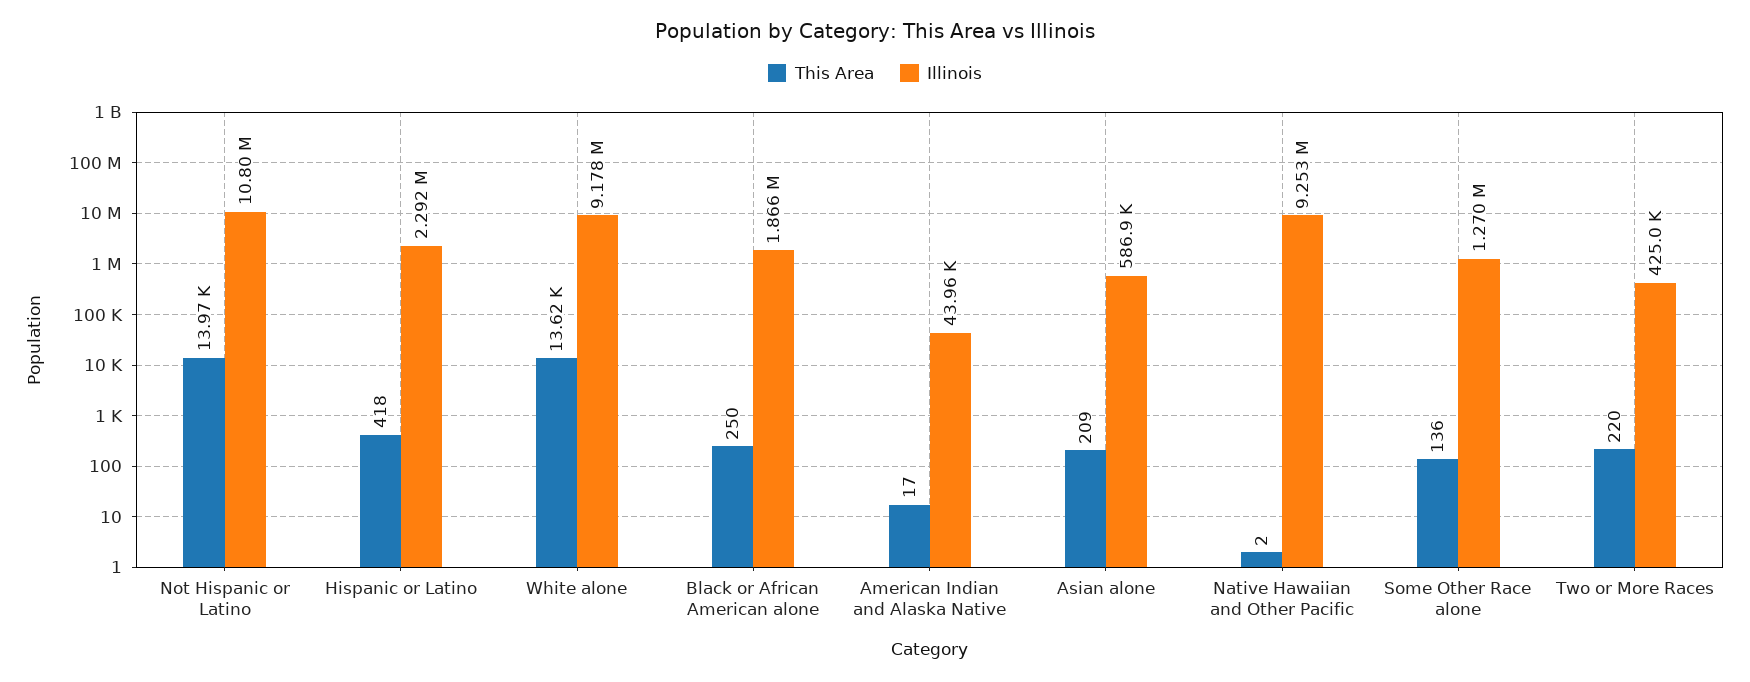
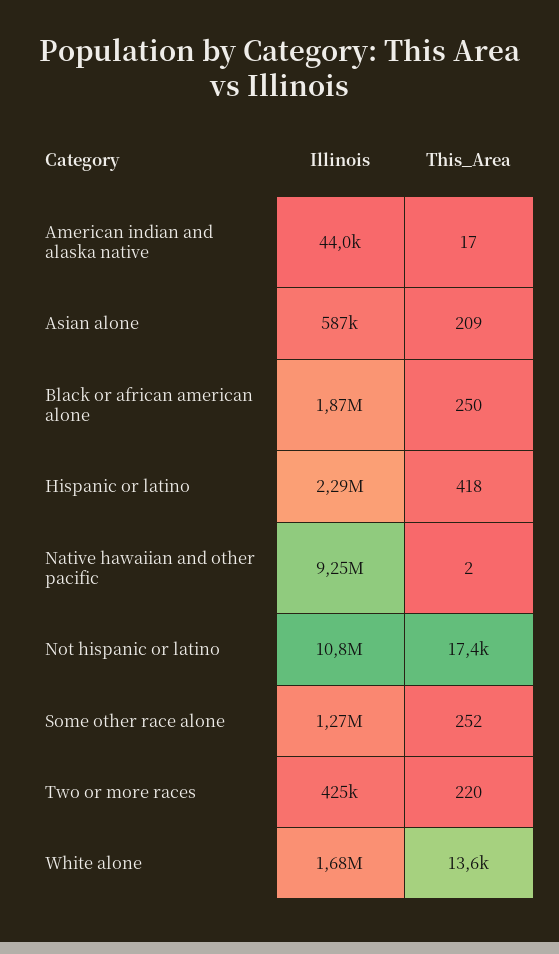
  {
    "This Area": {
-     "Not Hispanic or Latino": 13970,
+     "Not Hispanic or Latino": 17400,
      "Hispanic or Latino": 418,
      "White alone": 13620,
      "Black or African American alone": 250,
      "American Indian and Alaska Native": 17,
      "Asian alone": 209,
      "Native Hawaiian and Other Pacific": 2,
-     "Some Other Race alone": 136,
+     "Some Other Race alone": 252,
      "Two or More Races": 220
    },
    "Illinois": {
      "Not Hispanic or Latino": 10800000,
      "Hispanic or Latino": 2292000,
-     "White alone": 9178000,
+     "White alone": 1680000,
      "Black or African American alone": 1866000,
      "American Indian and Alaska Native": 43960,
      "Asian alone": 586900,
      "Native Hawaiian and Other Pacific": 9253000,
      "Some Other Race alone": 1270000,
      "Two or More Races": 425000
    }
  }

